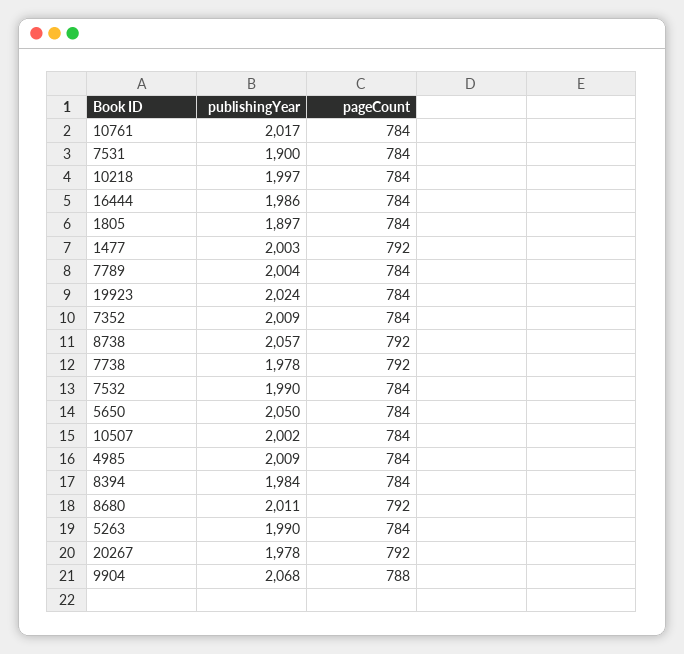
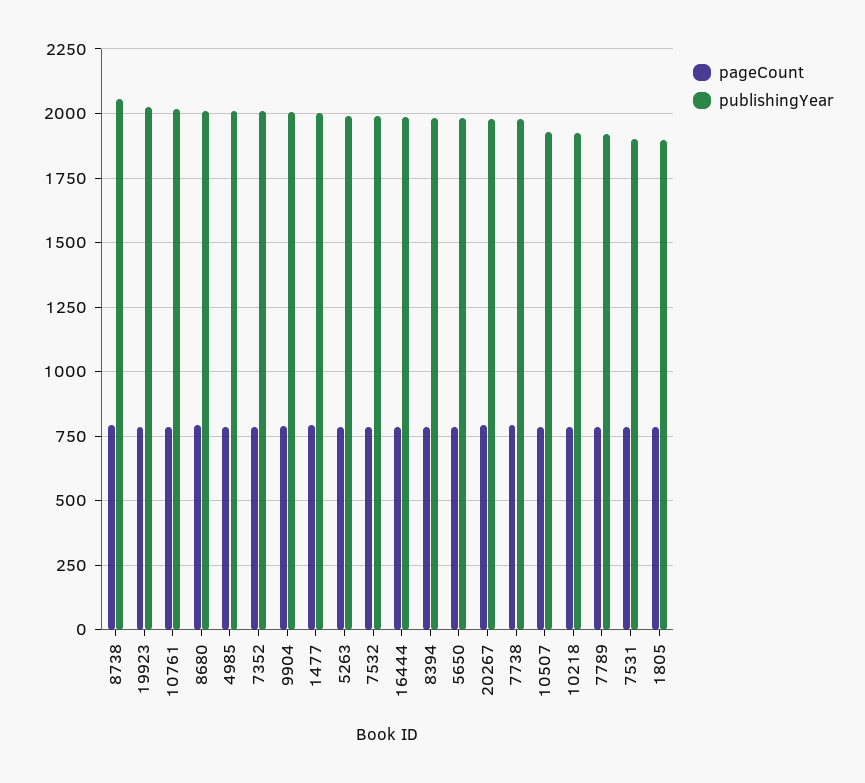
  {
    "publishingYear": {
      "10761": 2017,
      "7531": 1900,
-     "10218": 1997,
+     "10218": 1925,
      "16444": 1986,
      "1805": 1897,
      "1477": 2003,
-     "7789": 2004,
+     "7789": 1925,
      "19923": 2024,
      "7352": 2009,
      "8738": 2057,
      "7738": 1978,
      "7532": 1990,
-     "5650": 2050,
+     "5650": 1975,
-     "10507": 2002,
+     "10507": 1925,
      "4985": 2009,
      "8394": 1984,
      "8680": 2011,
      "5263": 1990,
      "20267": 1978,
-     "9904": 2068
+     "9904": 2000
    },
    "pageCount": {
      "10761": 784,
      "7531": 784,
      "10218": 784,
      "16444": 784,
      "1805": 784,
      "1477": 792,
      "7789": 784,
      "19923": 784,
      "7352": 784,
      "8738": 792,
      "7738": 792,
      "7532": 784,
      "5650": 784,
      "10507": 784,
      "4985": 784,
      "8394": 784,
      "8680": 792,
      "5263": 784,
      "20267": 792,
      "9904": 788
    }
  }

